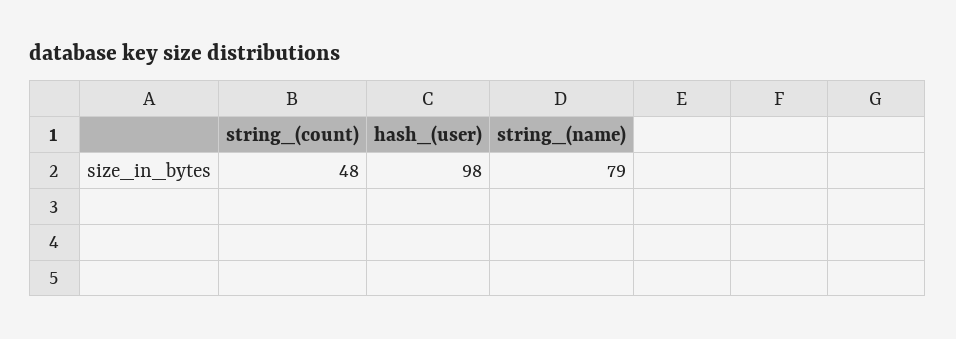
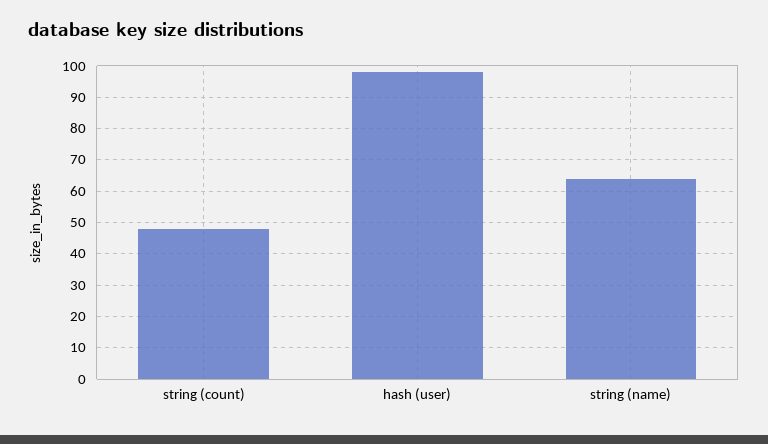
  {
    "string_(count)": 48,
    "hash_(user)": 98,
-   "string_(name)": 79
+   "string_(name)": 65
  }

